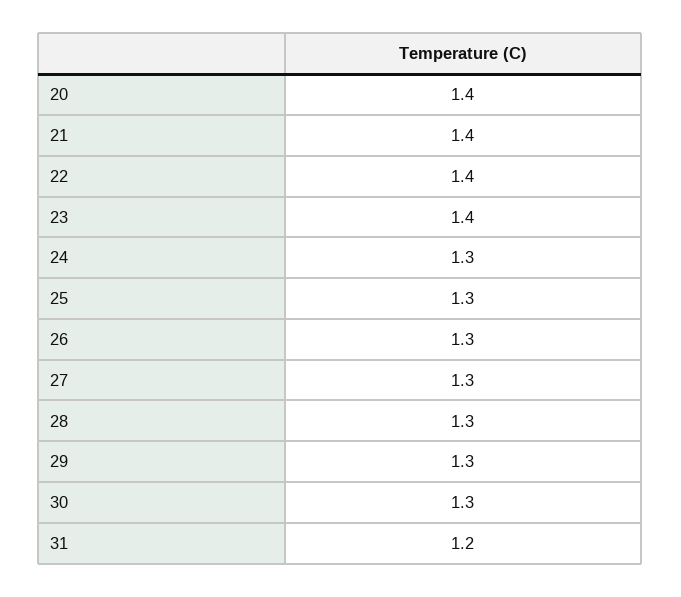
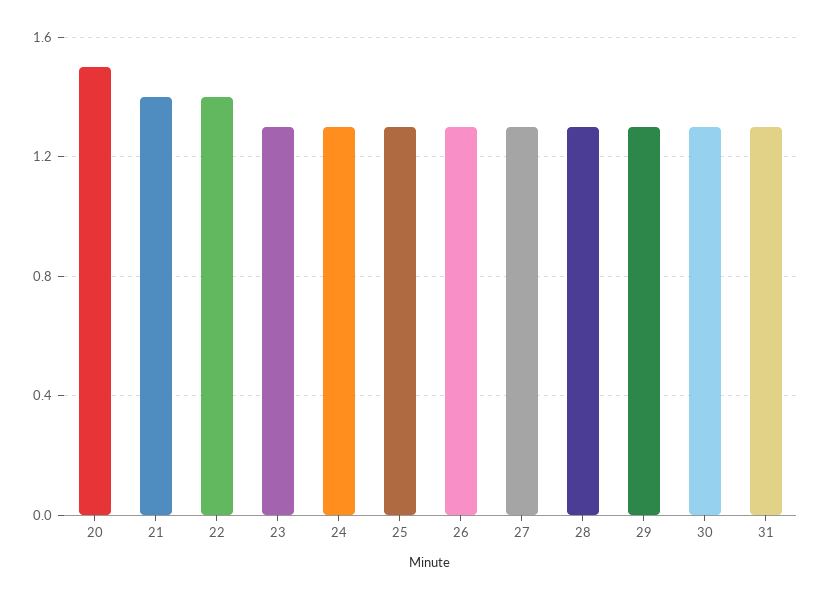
  {
-   "20": 1.4,
+   "20": 1.5,
    "21": 1.4,
    "22": 1.4,
-   "23": 1.4,
+   "23": 1.3,
    "24": 1.3,
    "25": 1.3,
    "26": 1.3,
    "27": 1.3,
    "28": 1.3,
    "29": 1.3,
    "30": 1.3,
-   "31": 1.2
+   "31": 1.3
  }

